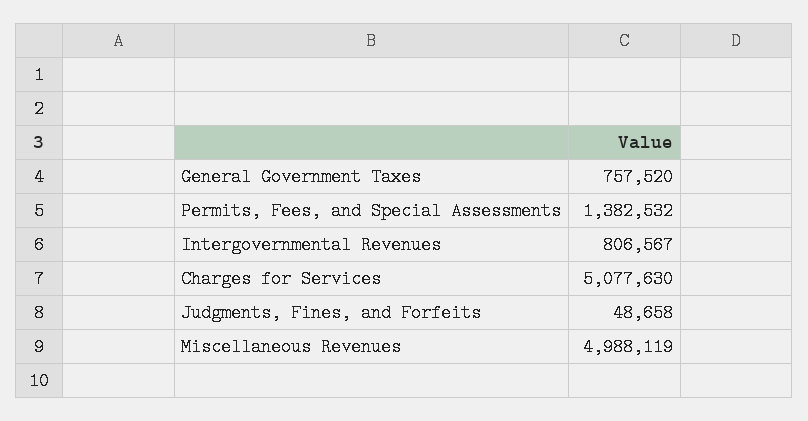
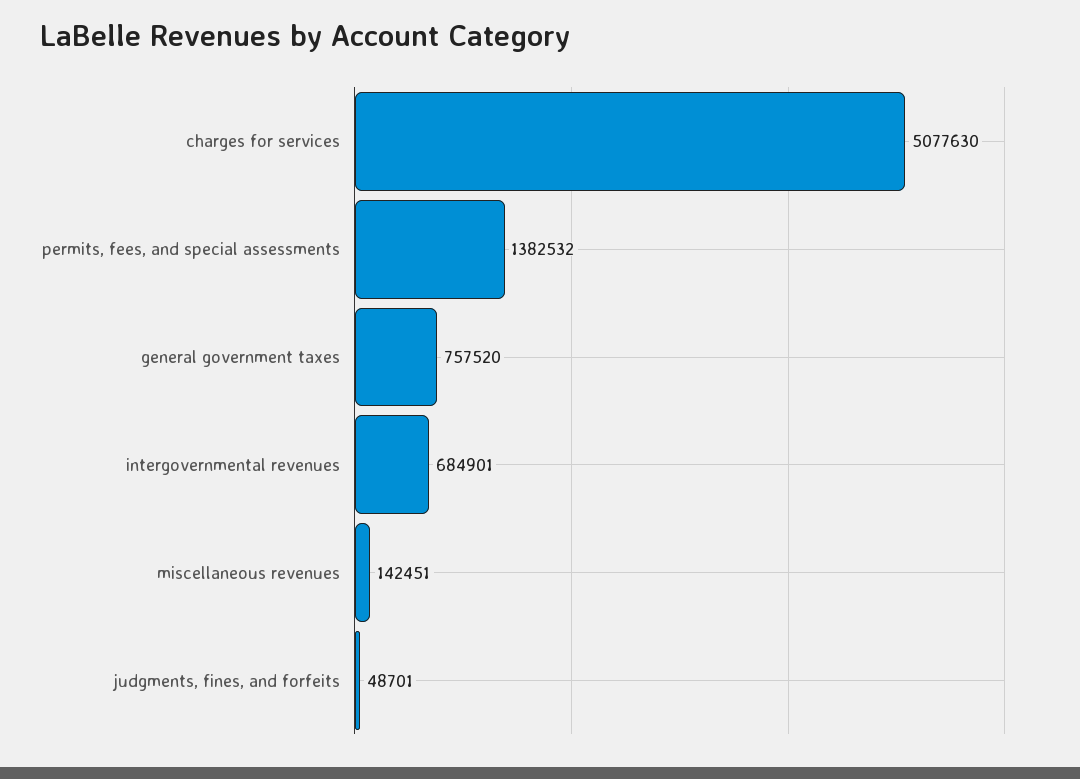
  {
    "General Government Taxes": 757520,
    "Permits, Fees, and Special Assessments": 1382532,
-   "Intergovernmental Revenues": 806567,
+   "Intergovernmental Revenues": 684901,
    "Charges for Services": 5077630,
-   "Judgments, Fines, and Forfeits": 48658,
+   "Judgments, Fines, and Forfeits": 48701,
-   "Miscellaneous Revenues": 4988119
+   "Miscellaneous Revenues": 142451
  }

